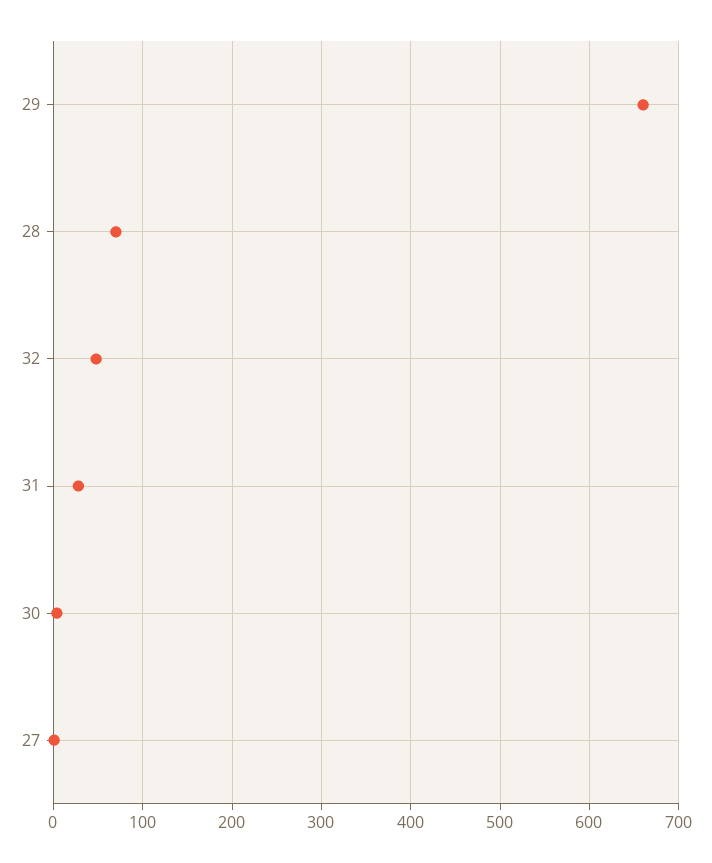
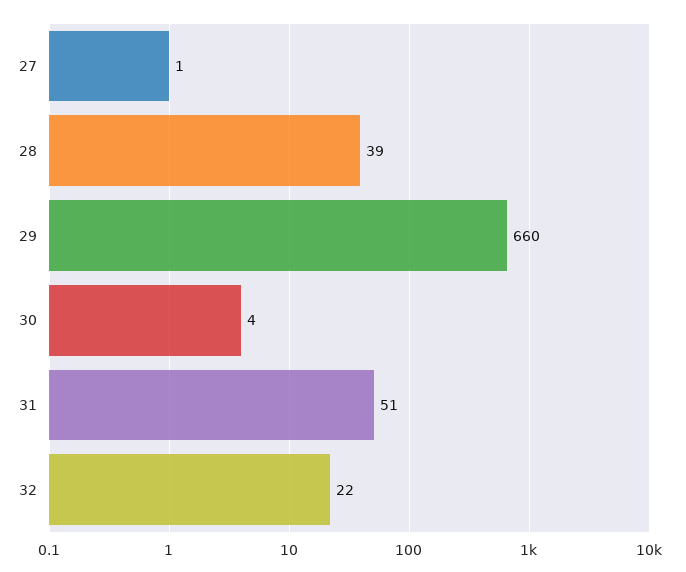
  {
    "29": 660,
-   "28": 70,
+   "28": 39,
-   "32": 50,
+   "32": 22,
-   "31": 30,
+   "31": 51,
    "30": 4,
    "27": 1
  }

